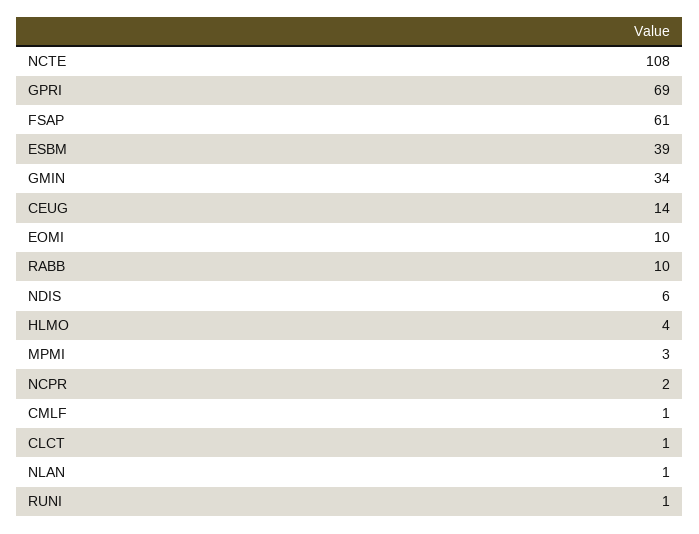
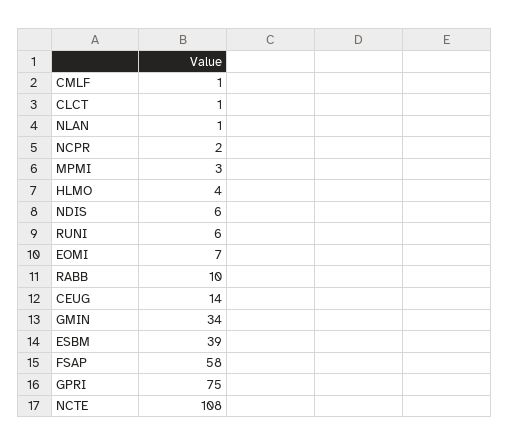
  {
    "NCTE": 108,
-   "GPRI": 69,
+   "GPRI": 75,
-   "FSAP": 61,
+   "FSAP": 58,
    "ESBM": 39,
    "GMIN": 34,
    "CEUG": 14,
-   "EOMI": 10,
+   "EOMI": 7,
    "RABB": 10,
    "NDIS": 6,
    "HLMO": 4,
    "MPMI": 3,
    "NCPR": 2,
    "CMLF": 1,
    "CLCT": 1,
    "NLAN": 1,
-   "RUNI": 1
+   "RUNI": 6
  }

